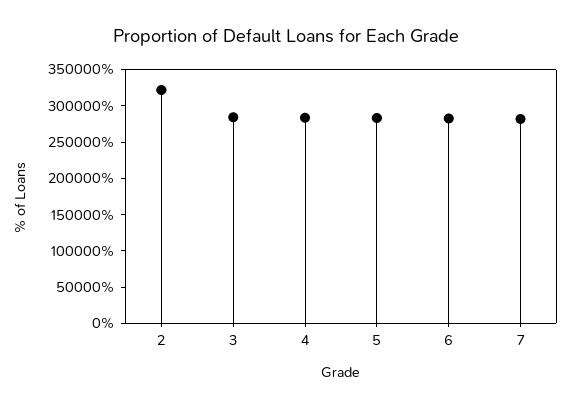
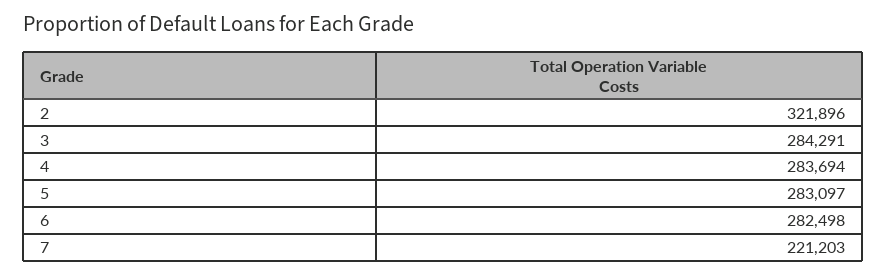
  {
    "2": 321896,
    "3": 284291,
    "4": 283694,
    "5": 283097,
    "6": 282498,
-   "7": 275000
+   "7": 221203
  }

